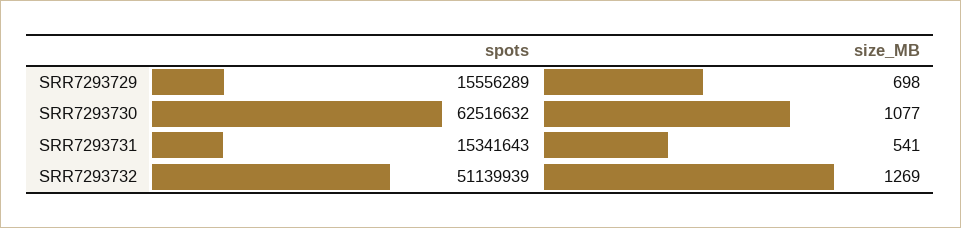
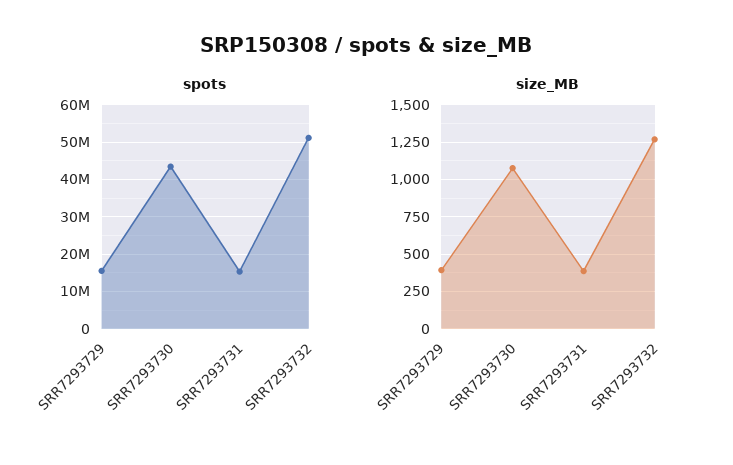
  {
    "spots": {
      "SRR7293729": 15556289,
-     "SRR7293730": 62516632,
+     "SRR7293730": 44000000,
      "SRR7293731": 15341643,
      "SRR7293732": 51139939
    },
    "size_MB": {
-     "SRR7293729": 698,
+     "SRR7293729": 400,
      "SRR7293730": 1077,
-     "SRR7293731": 541,
+     "SRR7293731": 400,
      "SRR7293732": 1269
    }
  }

